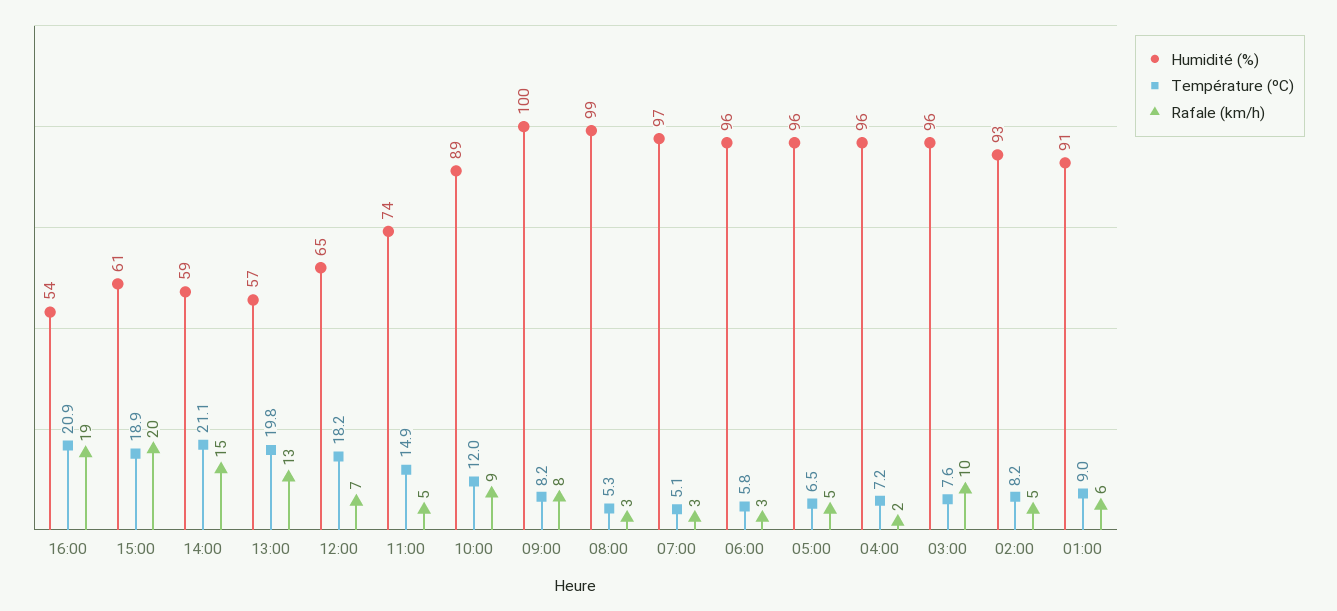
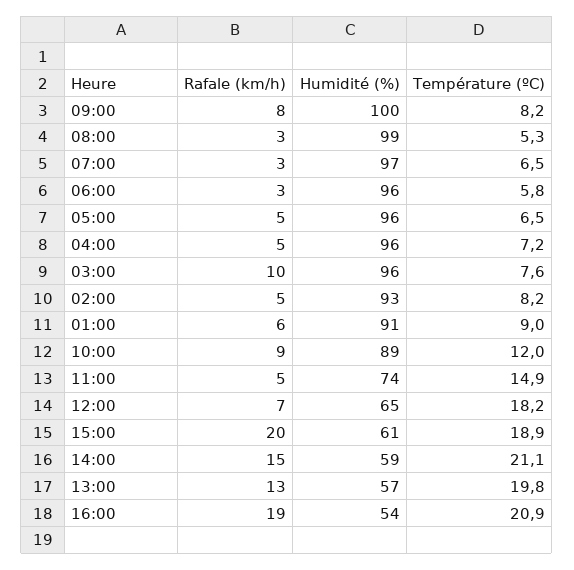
  {
    "Humidité (%)": {
      "16:00": 54,
      "15:00": 61,
      "14:00": 59,
      "13:00": 57,
      "12:00": 65,
      "11:00": 74,
      "10:00": 89,
      "09:00": 100,
      "08:00": 99,
      "07:00": 97,
      "06:00": 96,
      "05:00": 96,
      "04:00": 96,
      "03:00": 96,
      "02:00": 93,
      "01:00": 91
    },
    "Température (ºC)": {
      "16:00": 20.9,
      "15:00": 18.9,
      "14:00": 21.1,
      "13:00": 19.8,
      "12:00": 18.2,
      "11:00": 14.9,
      "10:00": 12,
      "09:00": 8.2,
      "08:00": 5.3,
-     "07:00": 5.1,
+     "07:00": 6.5,
      "06:00": 5.8,
      "05:00": 6.5,
      "04:00": 7.2,
      "03:00": 7.6,
      "02:00": 8.2,
      "01:00": 9
    },
    "Rafale (km/h)": {
      "16:00": 19,
      "15:00": 20,
      "14:00": 15,
      "13:00": 13,
      "12:00": 7,
      "11:00": 5,
      "10:00": 9,
      "09:00": 8,
      "08:00": 3,
      "07:00": 3,
      "06:00": 3,
      "05:00": 5,
-     "04:00": 2,
+     "04:00": 5,
      "03:00": 10,
      "02:00": 5,
      "01:00": 6
    }
  }

